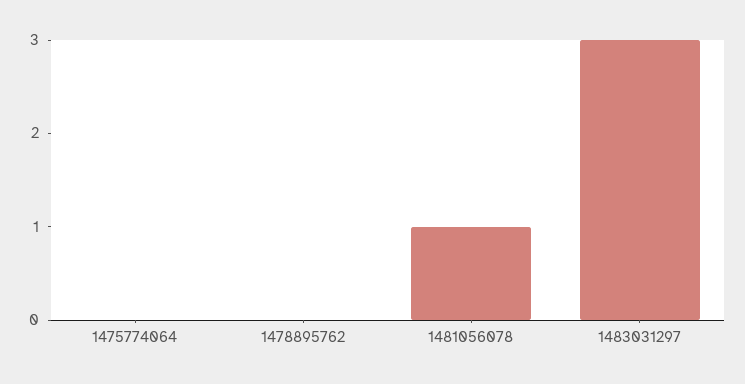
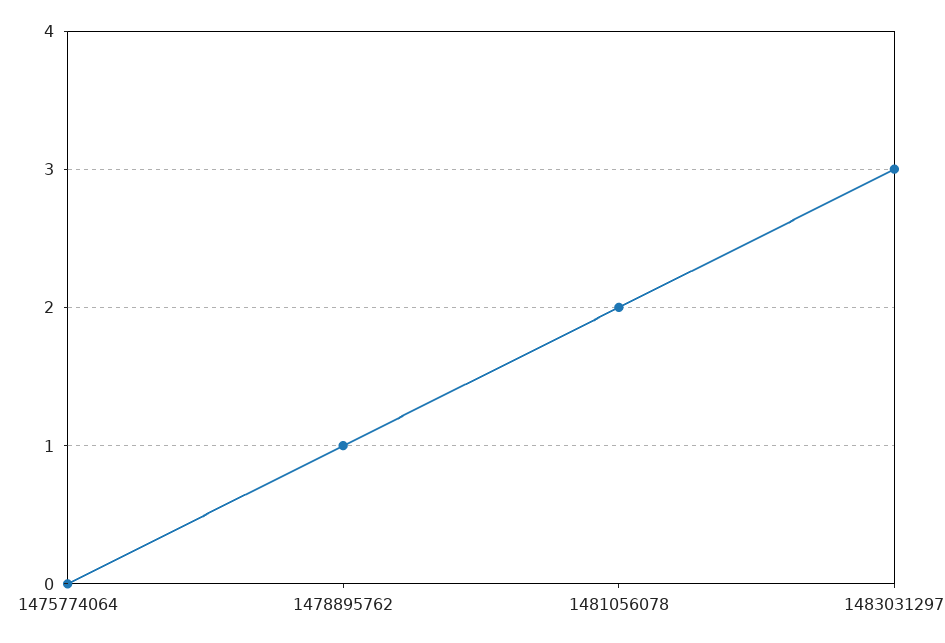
  {
    "1475774064": 0,
-   "1478895762": 0,
+   "1478895762": 1,
-   "1481056078": 1,
+   "1481056078": 2,
    "1483031297": 3
  }

